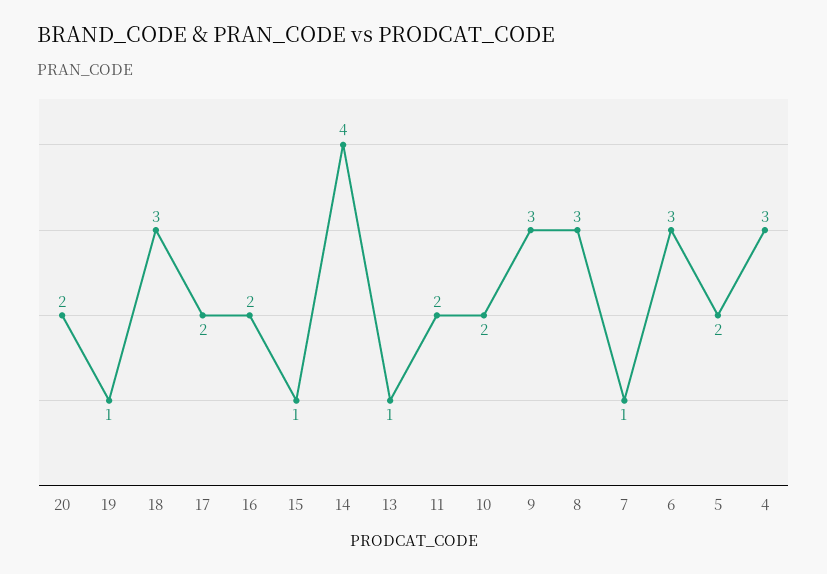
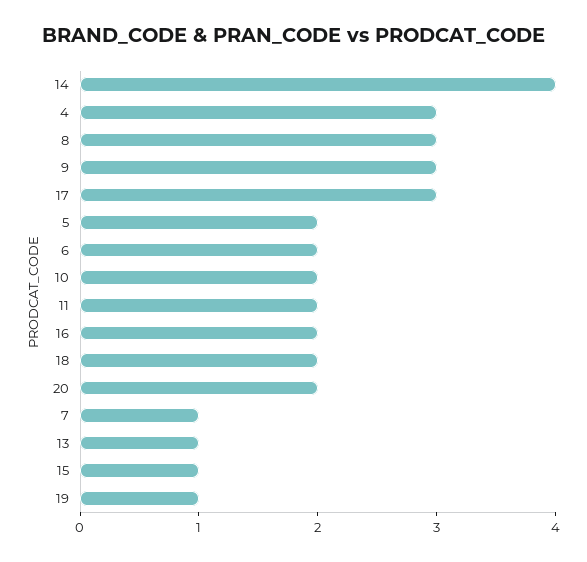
  {
    "20": 2,
    "19": 1,
-   "18": 3,
+   "18": 2,
-   "17": 2,
+   "17": 3,
    "16": 2,
    "15": 1,
    "14": 4,
    "13": 1,
    "11": 2,
    "10": 2,
    "9": 3,
    "8": 3,
    "7": 1,
-   "6": 3,
+   "6": 2,
    "5": 2,
    "4": 3
  }

